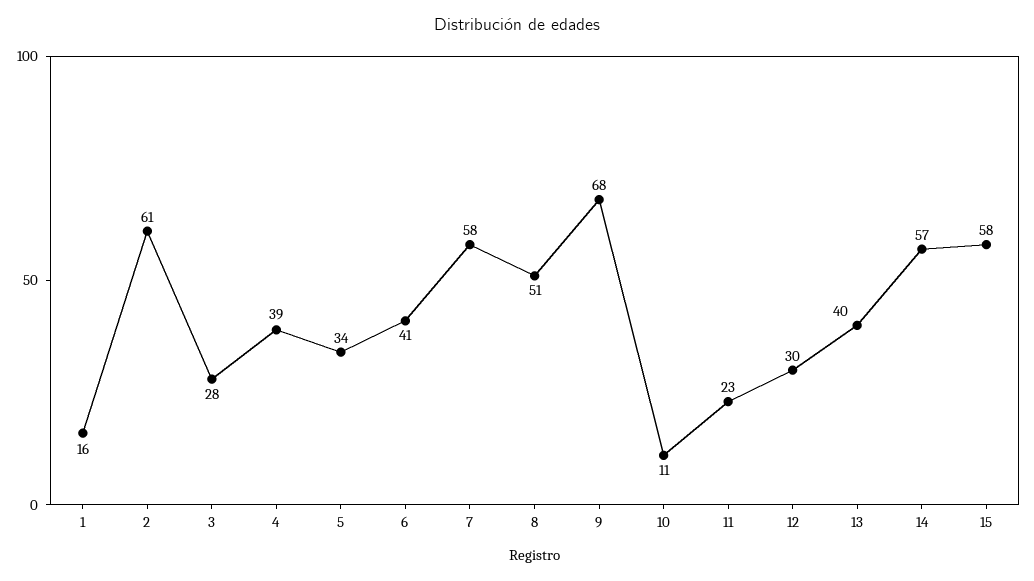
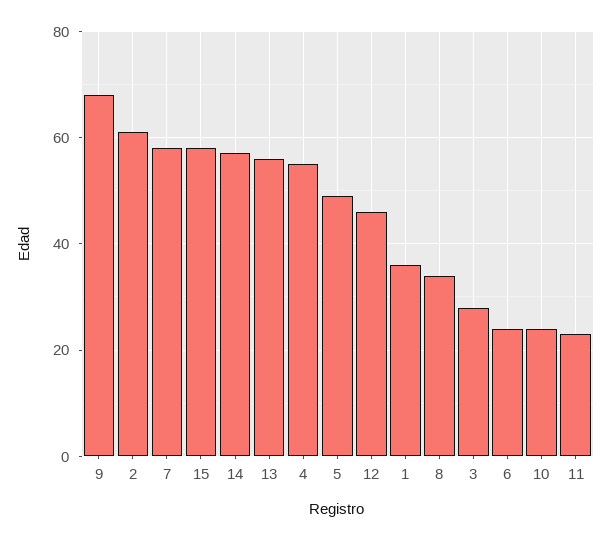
  {
-   "1": 16,
+   "1": 35,
    "2": 61,
    "3": 28,
-   "4": 39,
+   "4": 55,
-   "5": 34,
+   "5": 50,
-   "6": 41,
+   "6": 25,
    "7": 58,
-   "8": 51,
+   "8": 35,
    "9": 68,
-   "10": 11,
+   "10": 25,
    "11": 23,
-   "12": 30,
+   "12": 45,
-   "13": 40,
+   "13": 55,
    "14": 57,
    "15": 58
  }

